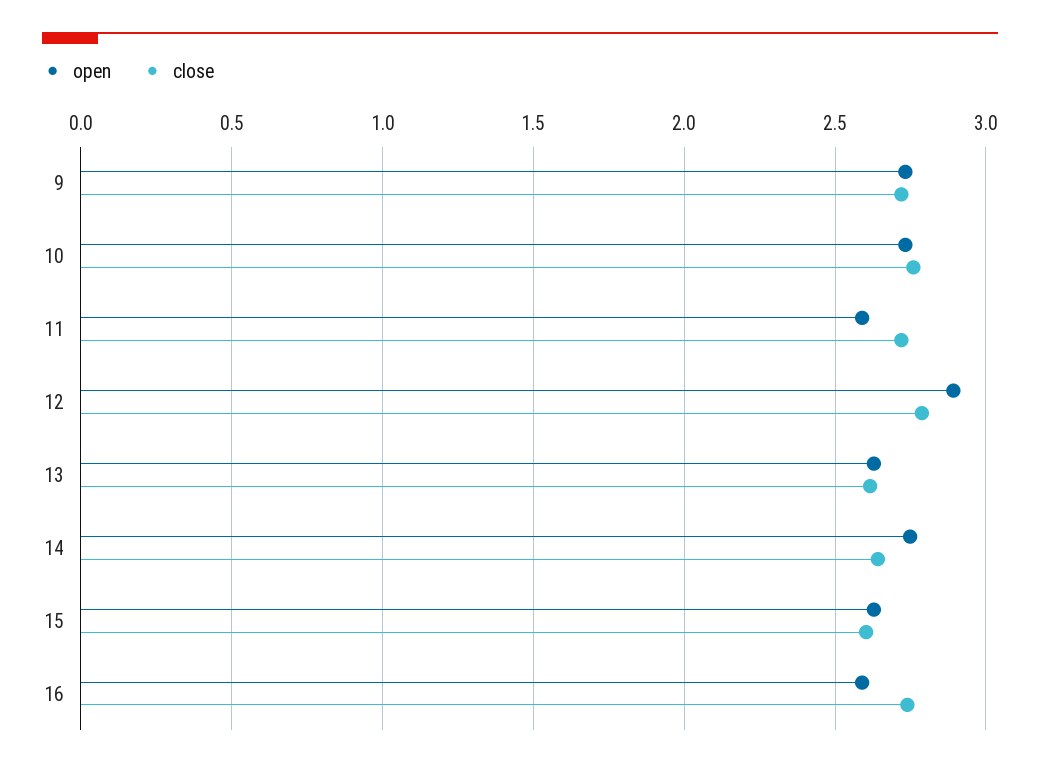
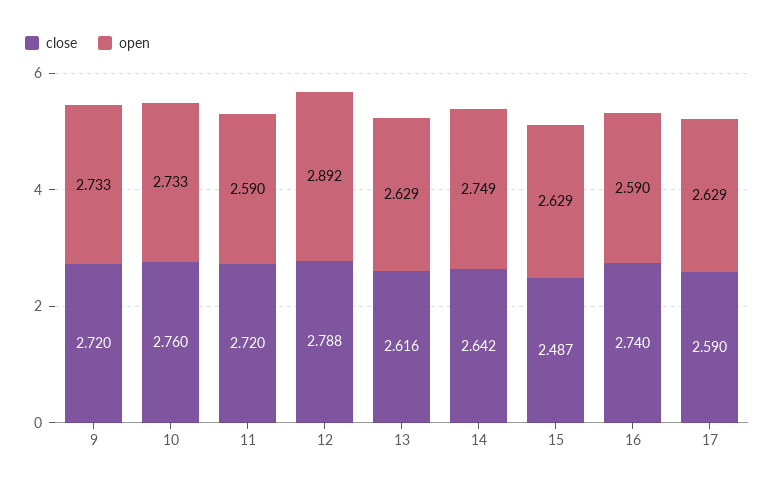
  {
    "open": {
      "9": 2.733,
      "10": 2.733,
      "11": 2.59,
      "12": 2.892,
      "13": 2.629,
      "14": 2.749,
      "15": 2.629,
-     "16": 2.59
+     "16": 2.59,
+     "17": 2.629
    },
    "close": {
      "9": 2.72,
      "10": 2.76,
      "11": 2.72,
      "12": 2.788,
      "13": 2.616,
      "14": 2.642,
-     "15": 2.6,
+     "15": 2.487,
-     "16": 2.74
+     "16": 2.74,
+     "17": 2.59
    }
  }

